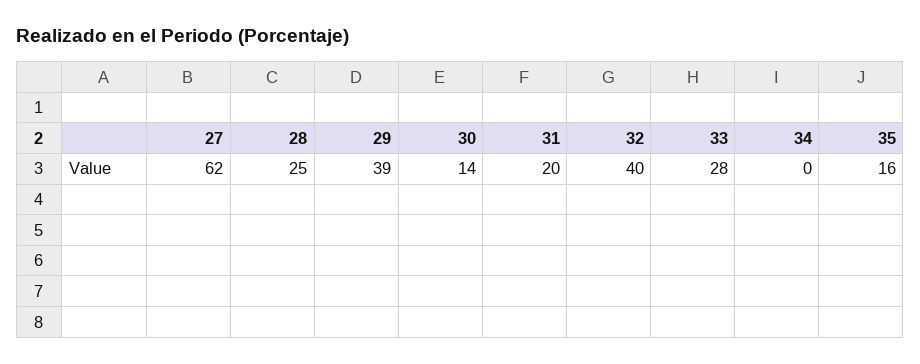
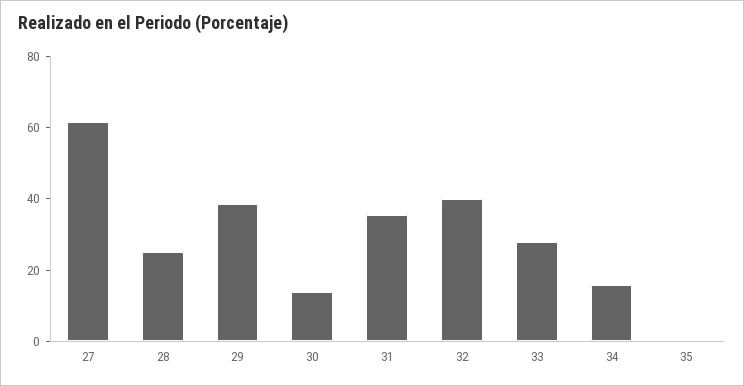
  {
    "27": 62,
    "28": 25,
    "29": 39,
    "30": 14,
-   "31": 20,
+   "31": 35,
    "32": 40,
    "33": 28,
-   "34": 0,
+   "34": 15,
-   "35": 16
+   "35": 0
  }

